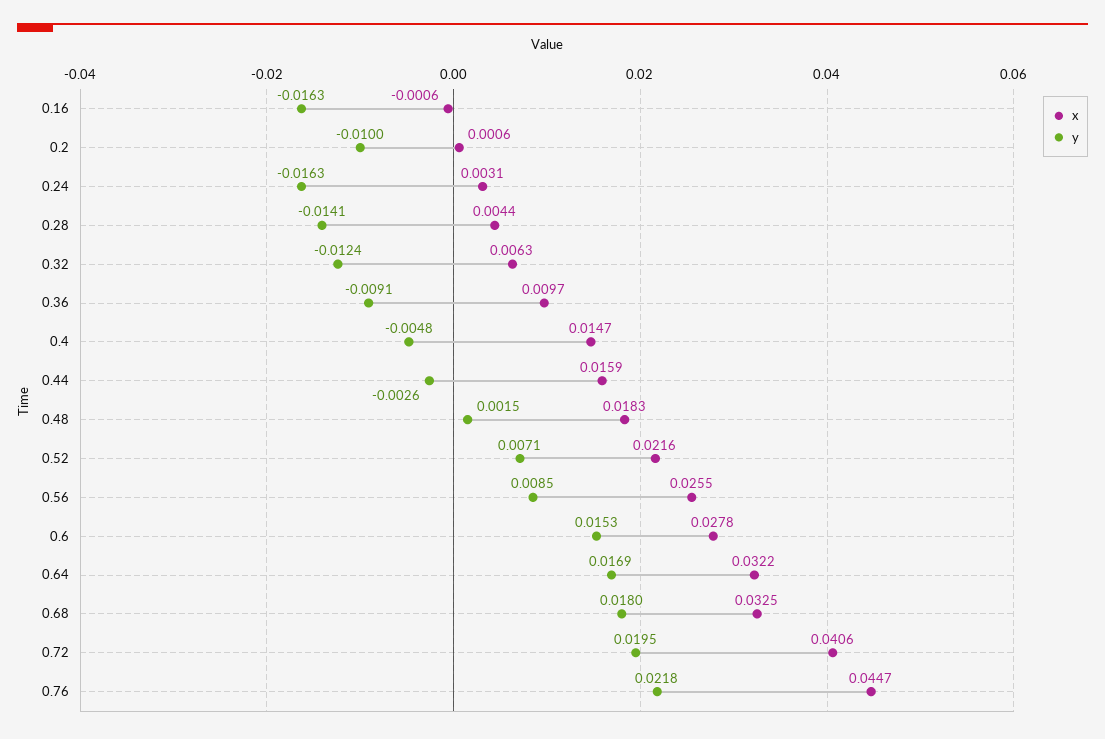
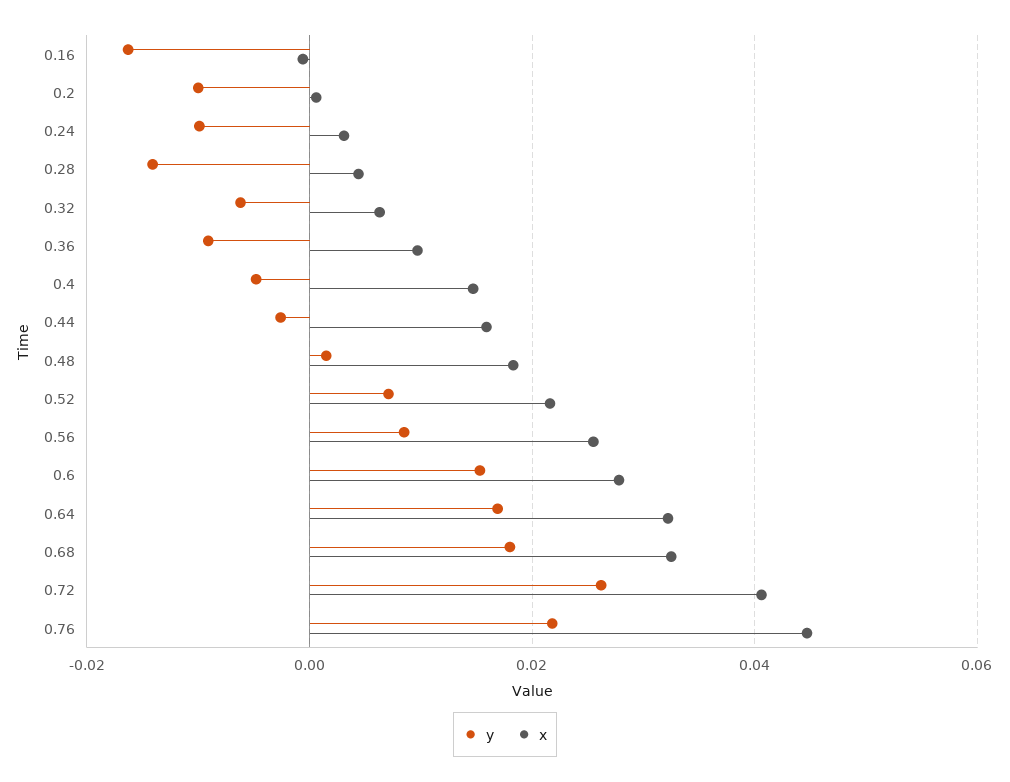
  {
    "x": {
      "0.16": -0.0006,
      "0.2": 0.0006,
      "0.24": 0.0031,
      "0.28": 0.0044,
      "0.32": 0.0063,
      "0.36": 0.0097,
      "0.4": 0.0147,
      "0.44": 0.0159,
      "0.48": 0.0183,
      "0.52": 0.0216,
      "0.56": 0.0255,
      "0.6": 0.0278,
      "0.64": 0.0322,
      "0.68": 0.0325,
      "0.72": 0.0406,
      "0.76": 0.0447
    },
    "y": {
      "0.16": -0.0163,
      "0.2": -0.01,
-     "0.24": -0.0163,
+     "0.24": -0.01,
      "0.28": -0.0141,
-     "0.32": -0.0124,
+     "0.32": -0.006,
      "0.36": -0.0091,
      "0.4": -0.0048,
      "0.44": -0.0026,
      "0.48": 0.0015,
      "0.52": 0.0071,
      "0.56": 0.0085,
      "0.6": 0.0153,
      "0.64": 0.0169,
      "0.68": 0.018,
-     "0.72": 0.0195,
+     "0.72": 0.026,
      "0.76": 0.0218
    }
  }

